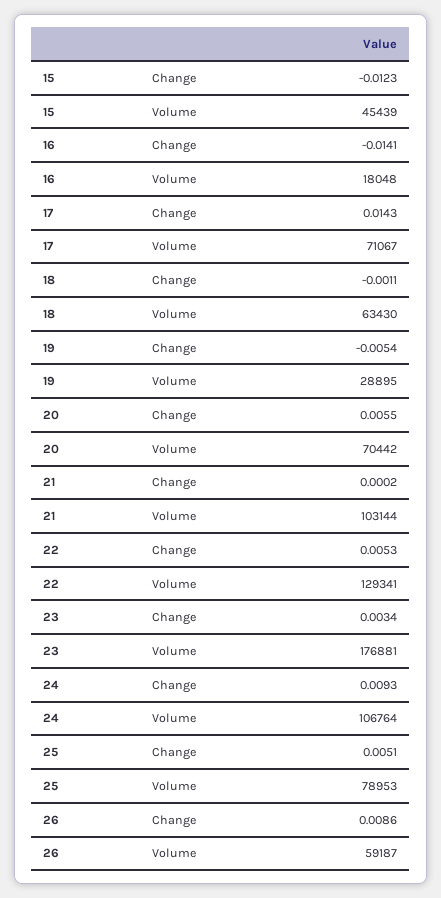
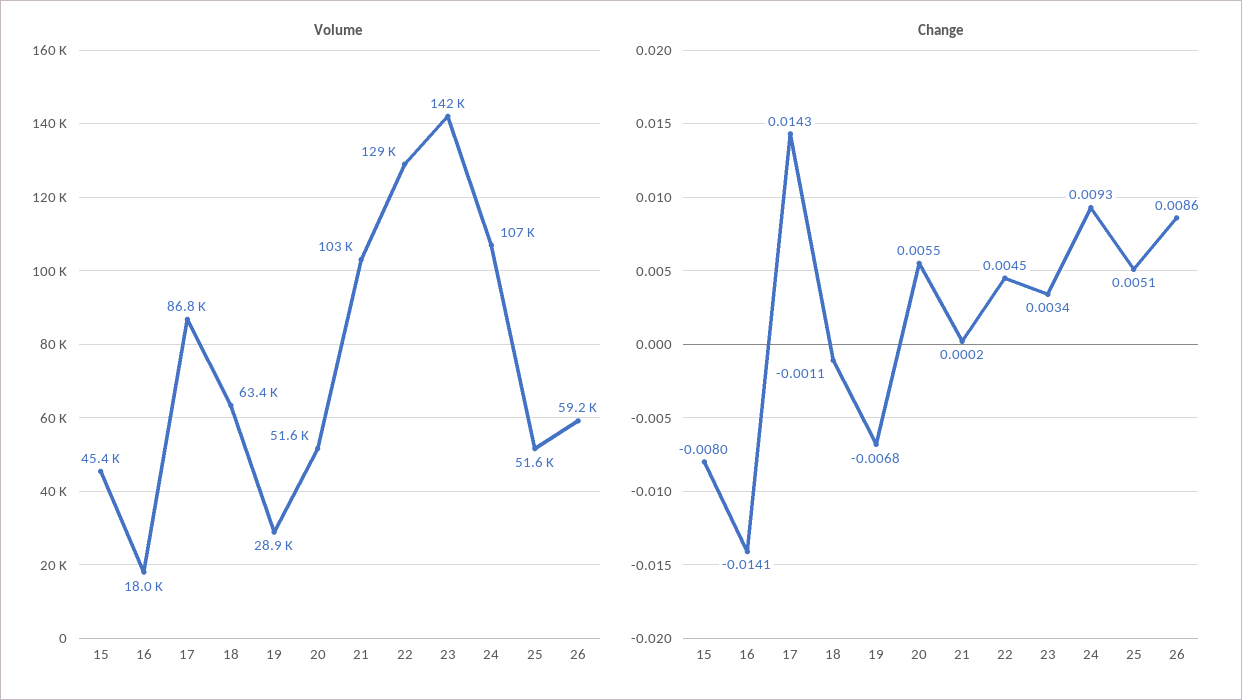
  {
    "Change": {
-     "15": -0.0123,
+     "15": -0.008,
      "16": -0.0141,
      "17": 0.0143,
      "18": -0.0011,
-     "19": -0.0054,
+     "19": -0.0068,
      "20": 0.0055,
      "21": 0.0002,
-     "22": 0.0053,
+     "22": 0.0045,
      "23": 0.0034,
      "24": 0.0093,
      "25": 0.0051,
      "26": 0.0086
    },
    "Volume": {
      "15": 45439,
      "16": 18048,
-     "17": 71067,
+     "17": 86800,
      "18": 63430,
      "19": 28895,
-     "20": 70442,
+     "20": 51600,
      "21": 103144,
      "22": 129341,
-     "23": 176881,
+     "23": 142000,
      "24": 106764,
-     "25": 78953,
+     "25": 51600,
      "26": 59187
    }
  }

